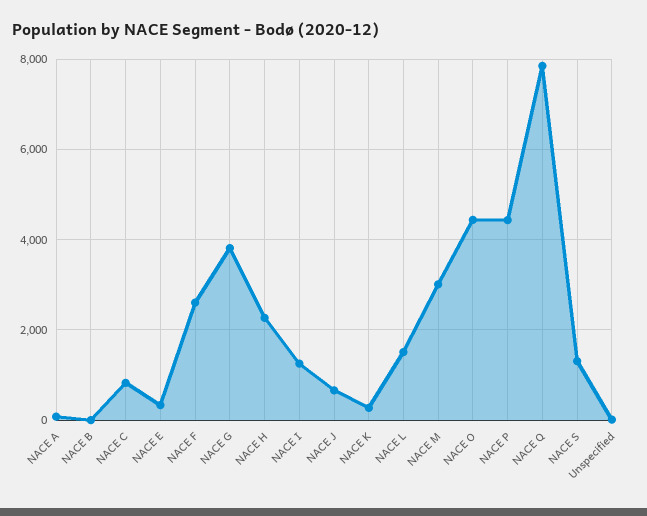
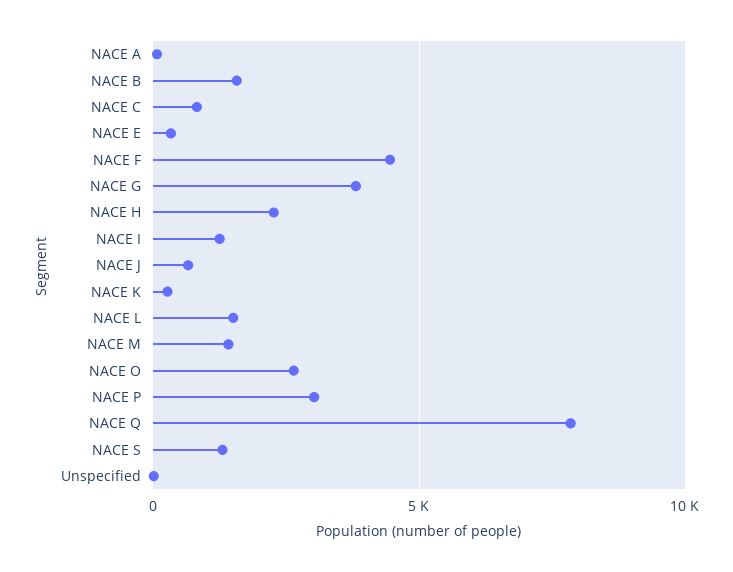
  {
    "NACE A": 0,
-   "NACE B": 0,
+   "NACE B": 1500,
    "NACE C": 800,
    "NACE E": 400,
-   "NACE F": 2600,
+   "NACE F": 4500,
    "NACE G": 3800,
    "NACE H": 2200,
    "NACE I": 1200,
    "NACE J": 600,
    "NACE K": 200,
    "NACE L": 1600,
-   "NACE M": 3000,
+   "NACE M": 1500,
-   "NACE O": 4400,
+   "NACE O": 2500,
-   "NACE P": 4400,
+   "NACE P": 3000,
    "NACE Q": 7800,
    "NACE S": 1400,
    "Unspecified": 0
  }

